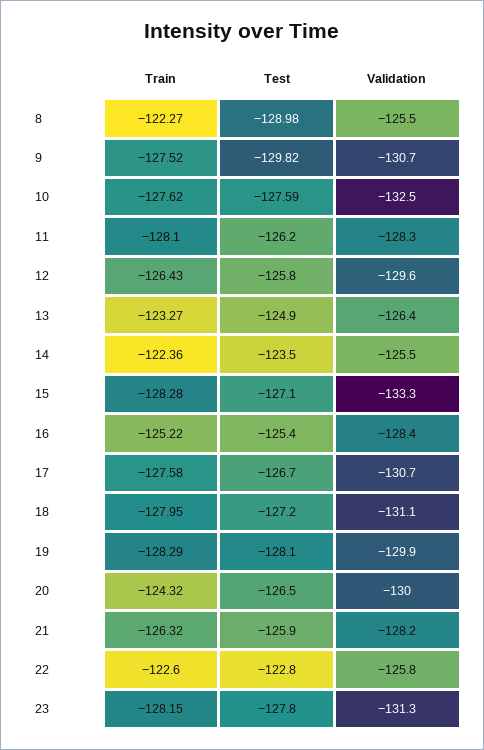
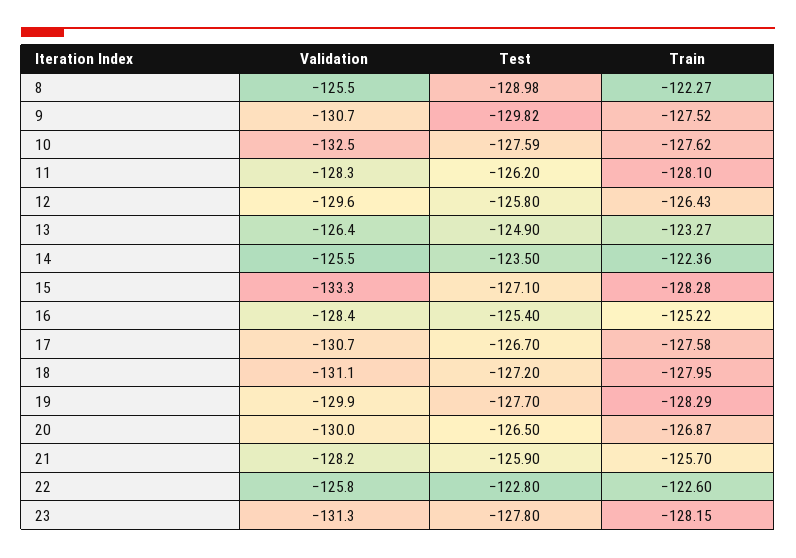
  {
    "Train": {
      "8": -122.27,
      "9": -127.52,
      "10": -127.62,
      "11": -128.1,
      "12": -126.43,
      "13": -123.27,
      "14": -122.36,
      "15": -128.28,
      "16": -125.22,
      "17": -127.58,
      "18": -127.95,
      "19": -128.29,
-     "20": -124.32,
+     "20": -126.87,
-     "21": -126.32,
+     "21": -125.7,
      "22": -122.6,
      "23": -128.15
    },
    "Test": {
      "8": -128.98,
      "9": -129.82,
      "10": -127.59,
      "11": -126.2,
      "12": -125.8,
      "13": -124.9,
      "14": -123.5,
      "15": -127.1,
      "16": -125.4,
      "17": -126.7,
      "18": -127.2,
-     "19": -128.1,
+     "19": -127.7,
      "20": -126.5,
      "21": -125.9,
      "22": -122.8,
      "23": -127.8
    },
    "Validation": {
      "8": -125.5,
      "9": -130.7,
      "10": -132.5,
      "11": -128.3,
      "12": -129.6,
      "13": -126.4,
      "14": -125.5,
      "15": -133.3,
      "16": -128.4,
      "17": -130.7,
      "18": -131.1,
      "19": -129.9,
      "20": -130,
      "21": -128.2,
      "22": -125.8,
      "23": -131.3
    }
  }

